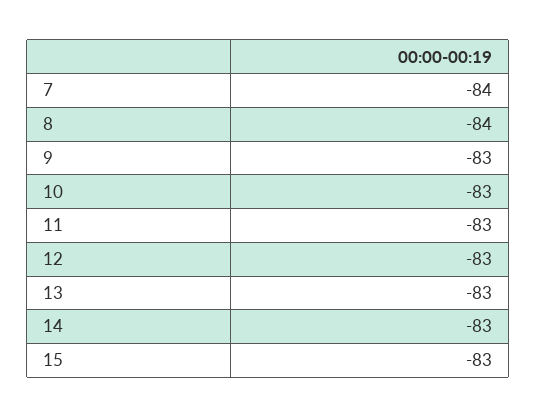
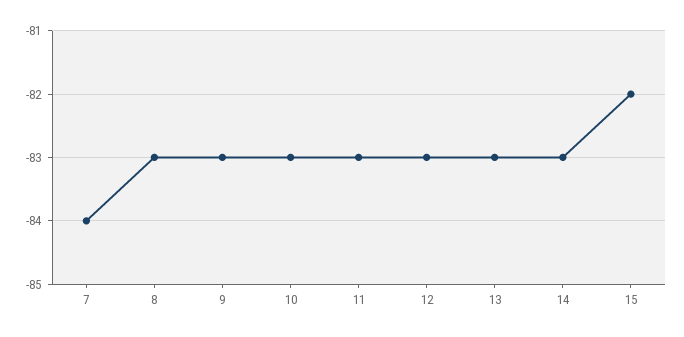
  {
    "7": -84,
-   "8": -84,
+   "8": -83,
    "9": -83,
    "10": -83,
    "11": -83,
    "12": -83,
    "13": -83,
    "14": -83,
-   "15": -83
+   "15": -82
  }

